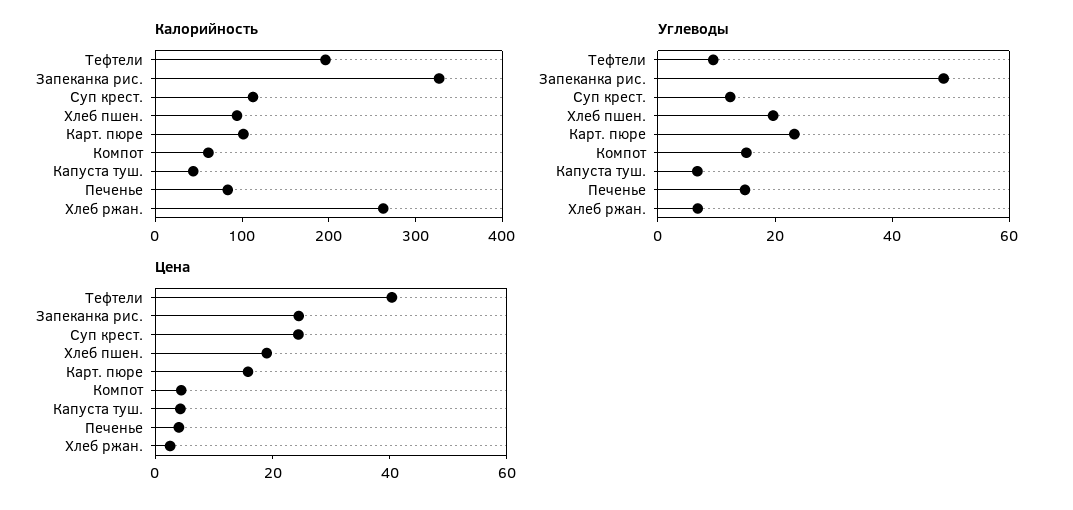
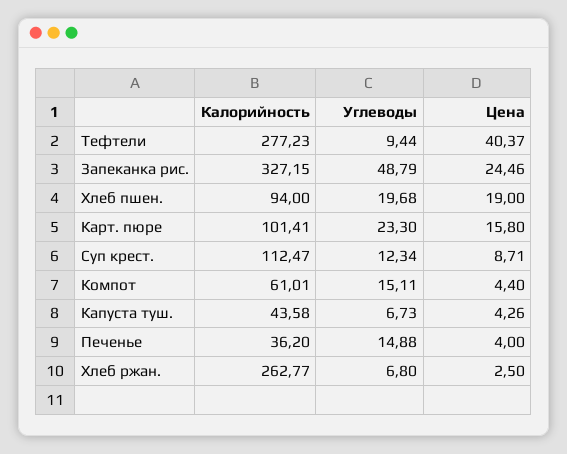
  {
    "Калорийность": {
-     "Тефтели": 200,
+     "Тефтели": 277.23,
      "Запеканка рис.": 327.15,
      "Суп крест.": 112.47,
      "Хлеб пшен.": 94,
      "Карт. пюре": 101.41,
      "Компот": 61.01,
      "Капуста туш.": 43.58,
-     "Печенье": 80,
+     "Печенье": 36.2,
      "Хлеб ржан.": 262.77
    },
    "Углеводы": {
      "Тефтели": 9.44,
      "Запеканка рис.": 48.79,
      "Суп крест.": 12.34,
      "Хлеб пшен.": 19.68,
      "Карт. пюре": 23.3,
      "Компот": 15.11,
      "Капуста туш.": 6.73,
      "Печенье": 14.88,
      "Хлеб ржан.": 6.8
    },
    "Цена": {
      "Тефтели": 40.37,
      "Запеканка рис.": 24.46,
-     "Суп крест.": 25,
+     "Суп крест.": 8.71,
      "Хлеб пшен.": 19,
      "Карт. пюре": 15.8,
      "Компот": 4.4,
      "Капуста туш.": 4.26,
      "Печенье": 4,
      "Хлеб ржан.": 2.5
    }
  }

